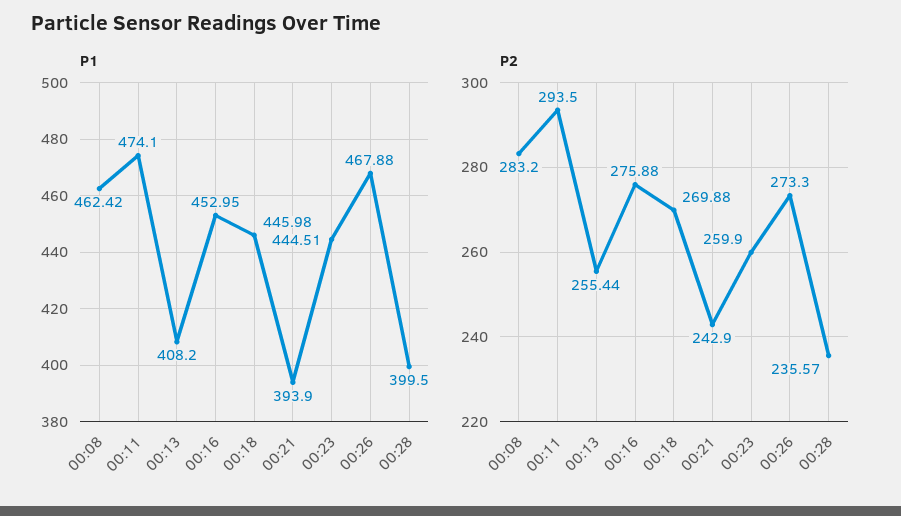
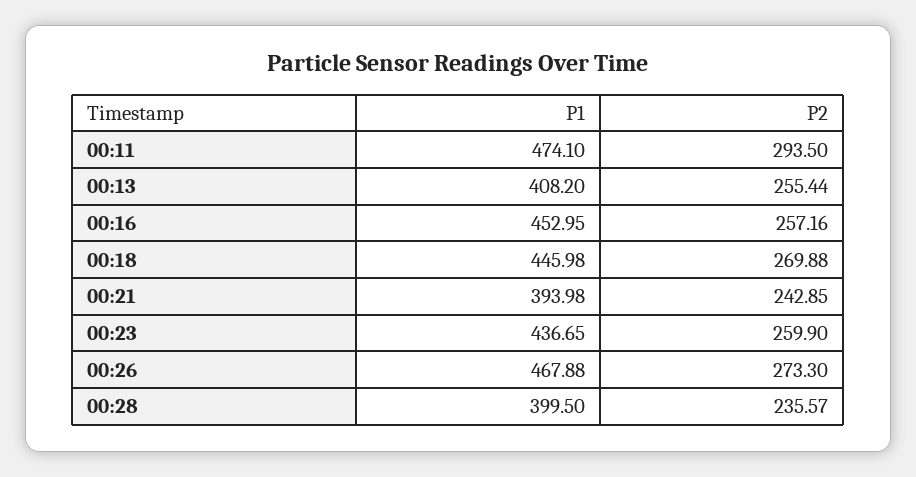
  {
    "P1": {
-     "00:08": 462.42,
      "00:11": 474.1,
      "00:13": 408.2,
      "00:16": 452.95,
      "00:18": 445.98,
-     "00:21": 393.9,
+     "00:21": 393.98,
-     "00:23": 444.51,
+     "00:23": 436.65,
      "00:26": 467.88,
      "00:28": 399.5
    },
    "P2": {
-     "00:08": 283.2,
      "00:11": 293.5,
      "00:13": 255.44,
-     "00:16": 275.88,
+     "00:16": 257.16,
      "00:18": 269.88,
-     "00:21": 242.9,
+     "00:21": 242.85,
      "00:23": 259.9,
      "00:26": 273.3,
      "00:28": 235.57
    }
  }

